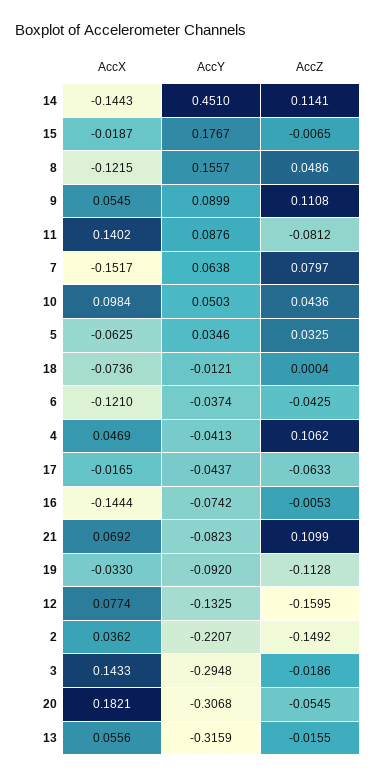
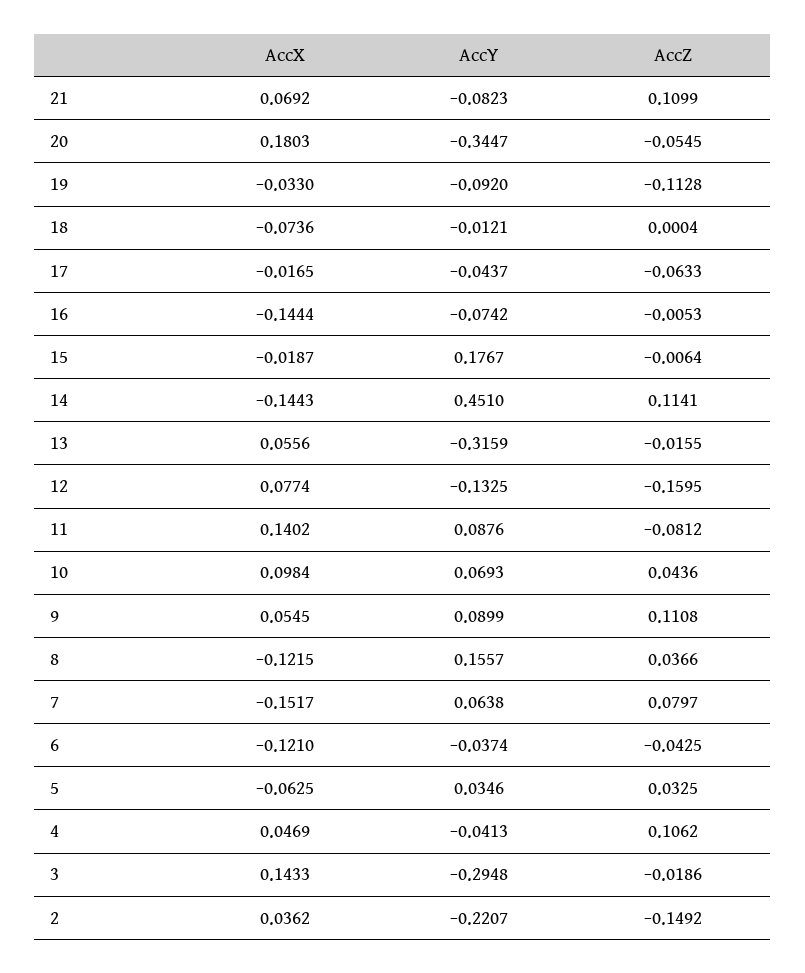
  {
    "AccX": {
      "14": -0.1443,
      "15": -0.0187,
      "8": -0.1215,
      "9": 0.0545,
      "11": 0.1402,
      "7": -0.1517,
      "10": 0.0984,
      "5": -0.0625,
      "18": -0.0736,
      "6": -0.121,
      "4": 0.0469,
      "17": -0.0165,
      "16": -0.1444,
      "21": 0.0692,
      "19": -0.033,
      "12": 0.0774,
      "2": 0.0362,
      "3": 0.1433,
-     "20": 0.1821,
+     "20": 0.1803,
      "13": 0.0556
    },
    "AccY": {
      "14": 0.451,
      "15": 0.1767,
      "8": 0.1557,
      "9": 0.0899,
      "11": 0.0876,
      "7": 0.0638,
-     "10": 0.0503,
+     "10": 0.0693,
      "5": 0.0346,
      "18": -0.0121,
      "6": -0.0374,
      "4": -0.0413,
      "17": -0.0437,
      "16": -0.0742,
      "21": -0.0823,
      "19": -0.092,
      "12": -0.1325,
      "2": -0.2207,
      "3": -0.2948,
-     "20": -0.3068,
+     "20": -0.3447,
      "13": -0.3159
    },
    "AccZ": {
      "14": 0.1141,
-     "15": -0.0065,
+     "15": -0.0064,
-     "8": 0.0486,
+     "8": 0.0366,
      "9": 0.1108,
      "11": -0.0812,
      "7": 0.0797,
      "10": 0.0436,
      "5": 0.0325,
      "18": 0.0004,
      "6": -0.0425,
      "4": 0.1062,
      "17": -0.0633,
      "16": -0.0053,
      "21": 0.1099,
      "19": -0.1128,
      "12": -0.1595,
      "2": -0.1492,
      "3": -0.0186,
      "20": -0.0545,
      "13": -0.0155
    }
  }

